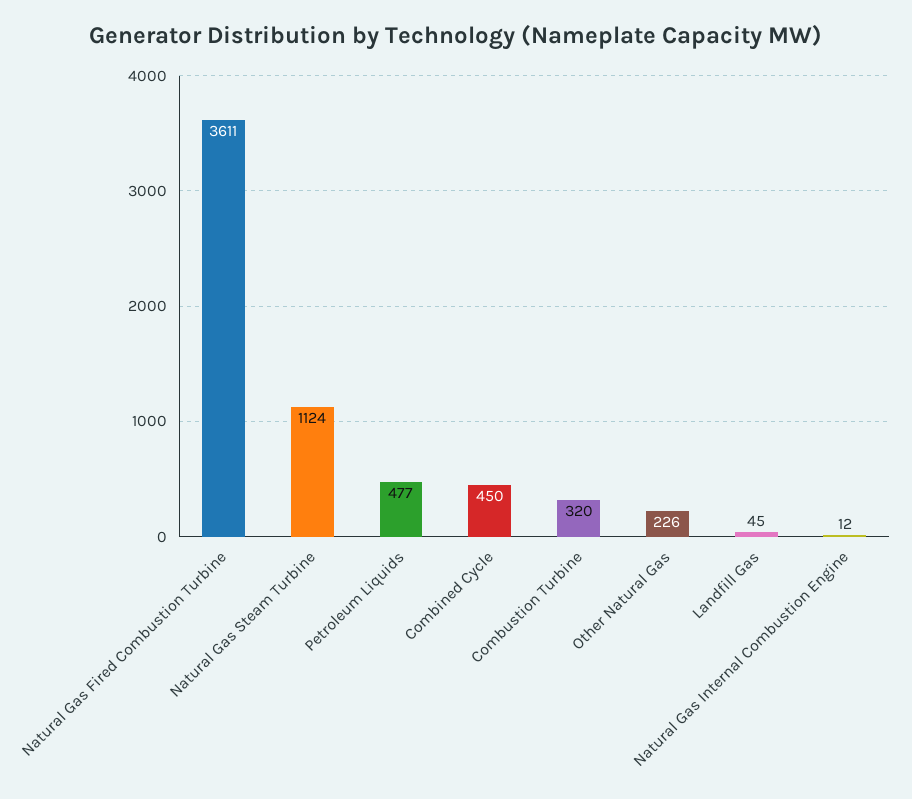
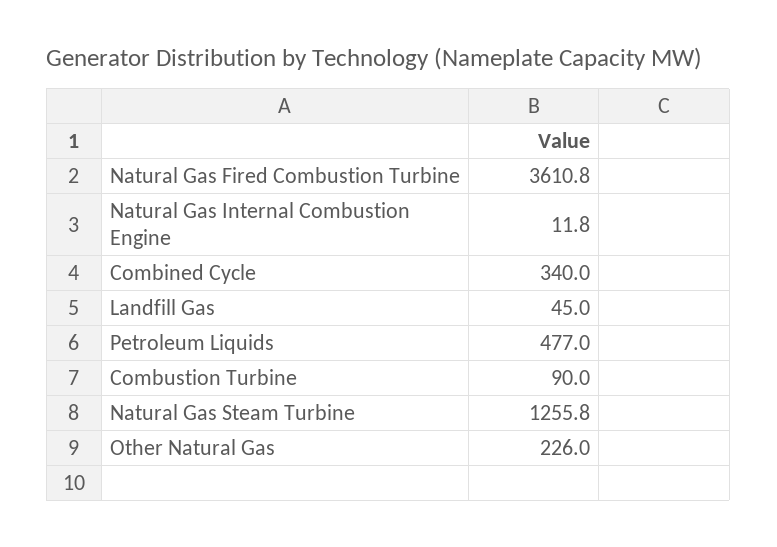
  {
    "Natural Gas Fired Combustion Turbine": 3610.8,
-   "Natural Gas Steam Turbine": 1124,
+   "Natural Gas Steam Turbine": 1255.8,
    "Petroleum Liquids": 477,
-   "Combined Cycle": 450,
+   "Combined Cycle": 340,
-   "Combustion Turbine": 320,
+   "Combustion Turbine": 90,
    "Other Natural Gas": 226,
    "Landfill Gas": 45,
    "Natural Gas Internal Combustion Engine": 11.8
  }

